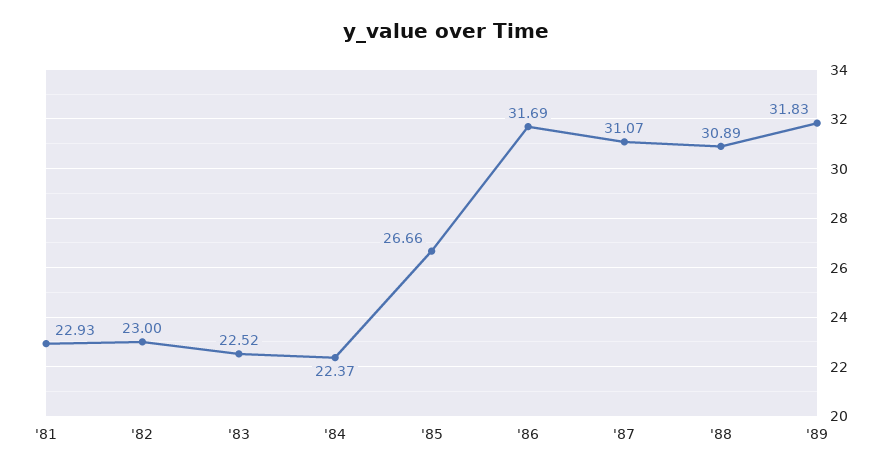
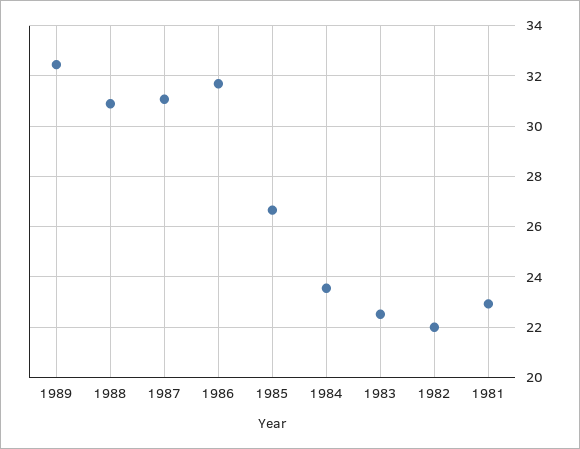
  {
    "'81": 22.93,
-   "'82": 23,
+   "'82": 22,
    "'83": 22.52,
-   "'84": 22.37,
+   "'84": 23.5,
    "'85": 26.66,
    "'86": 31.69,
    "'87": 31.07,
    "'88": 30.89,
-   "'89": 31.83
+   "'89": 32.5
  }

